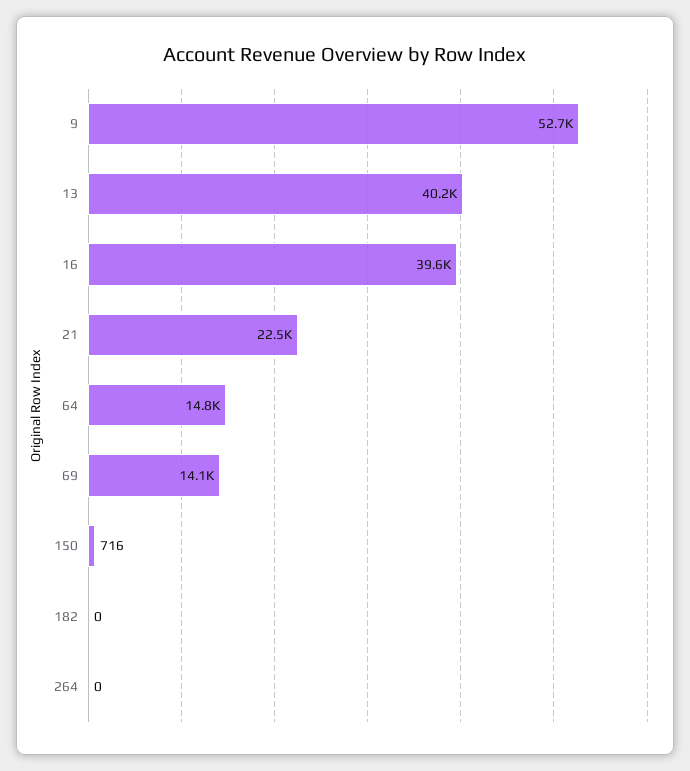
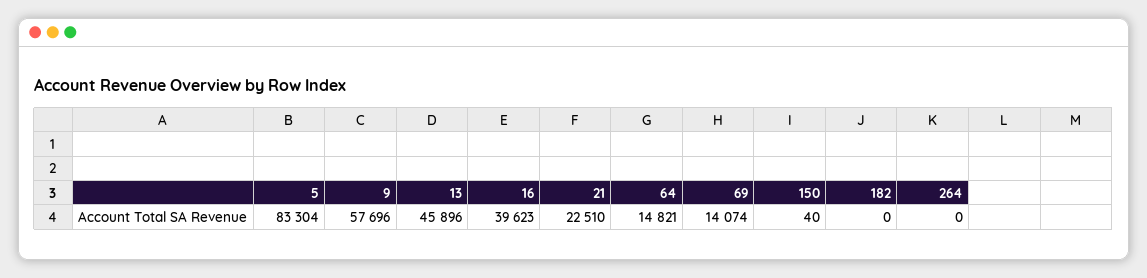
  {
-   "9": 52700,
+   "9": 57696,
-   "13": 40200,
+   "13": 45896,
    "16": 39623,
    "21": 22510,
    "64": 14821,
    "69": 14074,
-   "150": 716,
+   "150": 40,
    "182": 0,
-   "264": 0
+   "264": 0,
+   "5": 83304
  }

